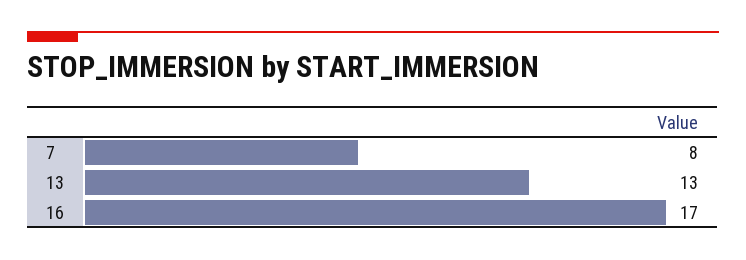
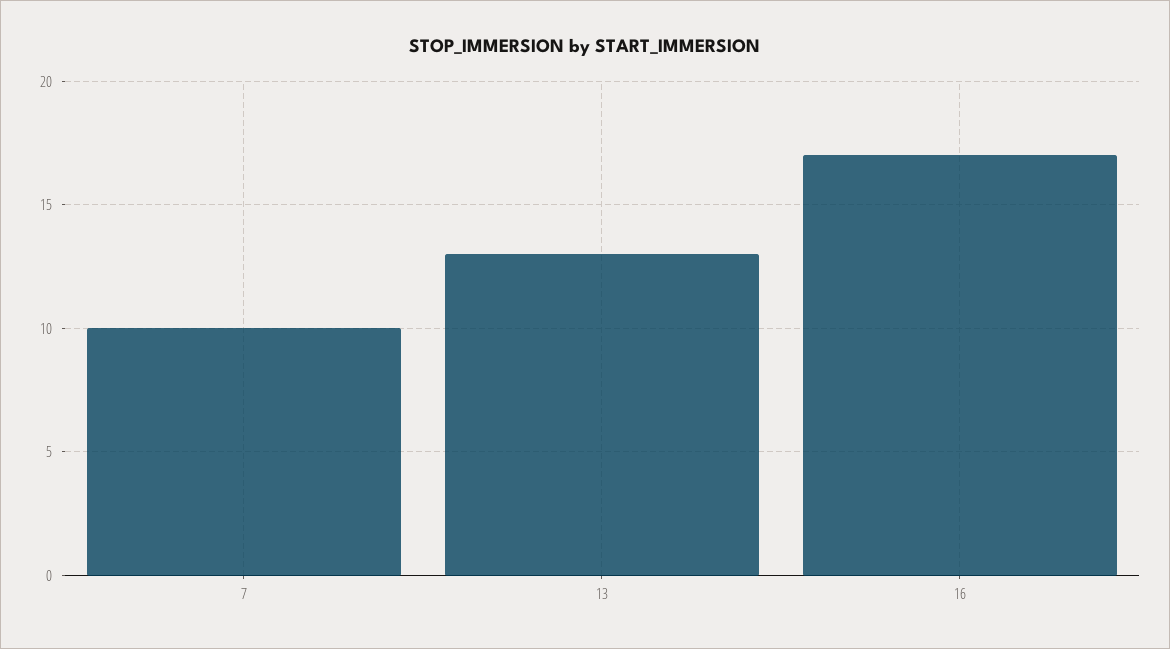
  {
-   "7": 8,
+   "7": 10,
    "13": 13,
    "16": 17
  }

